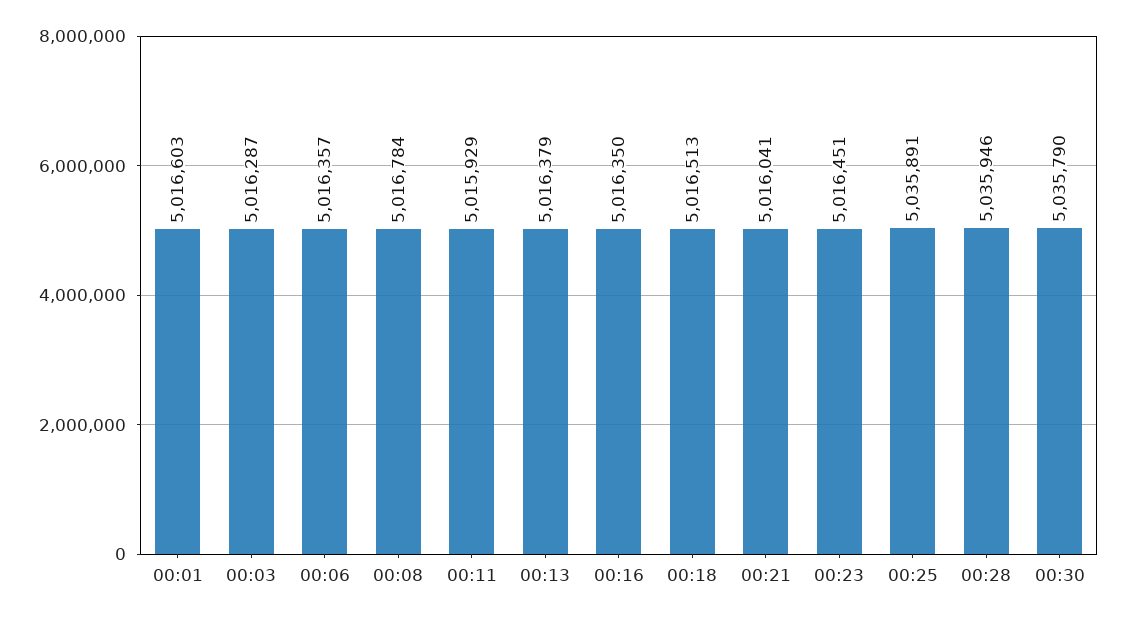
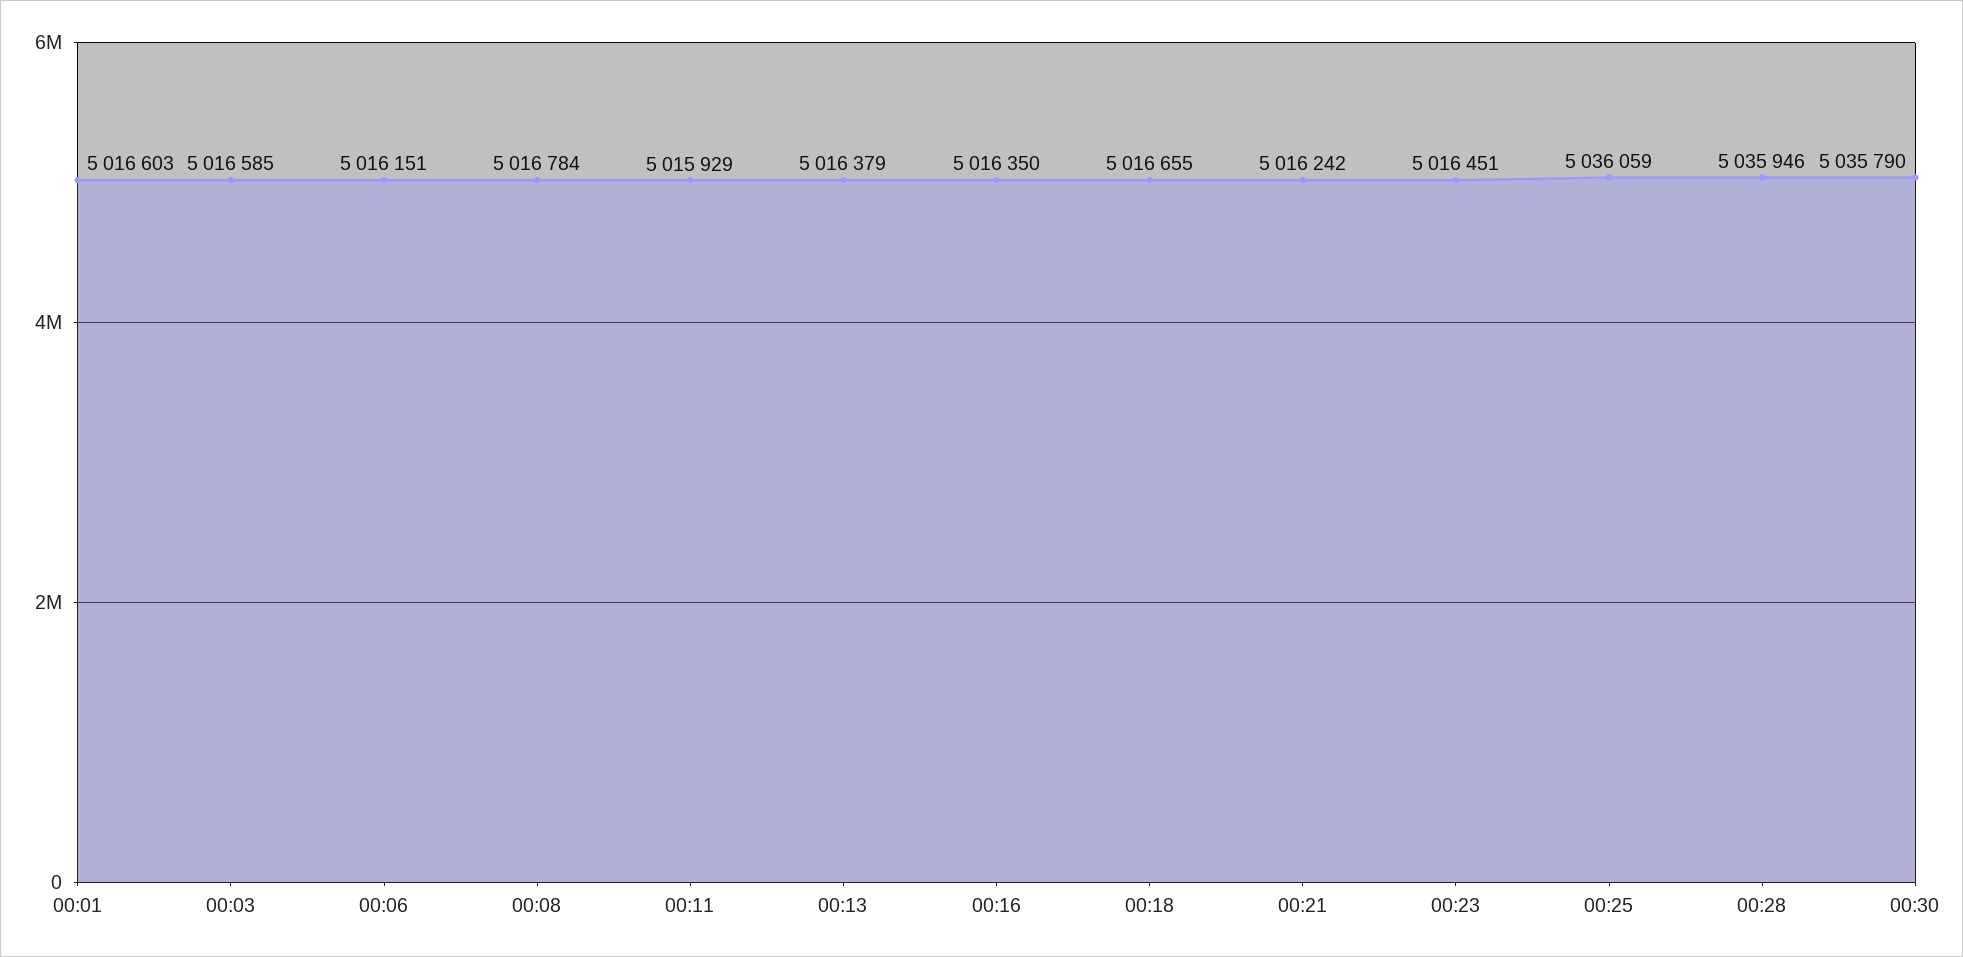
  {
    "00:01": 5016603,
-   "00:03": 5016287,
+   "00:03": 5016585,
-   "00:06": 5016357,
+   "00:06": 5016151,
    "00:08": 5016784,
    "00:11": 5015929,
    "00:13": 5016379,
    "00:16": 5016350,
-   "00:18": 5016513,
+   "00:18": 5016655,
-   "00:21": 5016041,
+   "00:21": 5016242,
    "00:23": 5016451,
-   "00:25": 5035891,
+   "00:25": 5036059,
    "00:28": 5035946,
    "00:30": 5035790
  }

